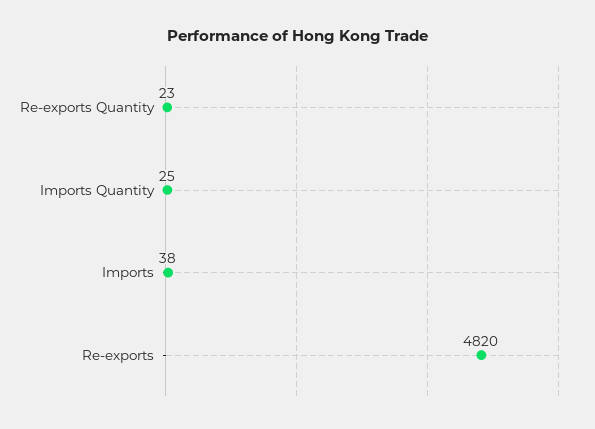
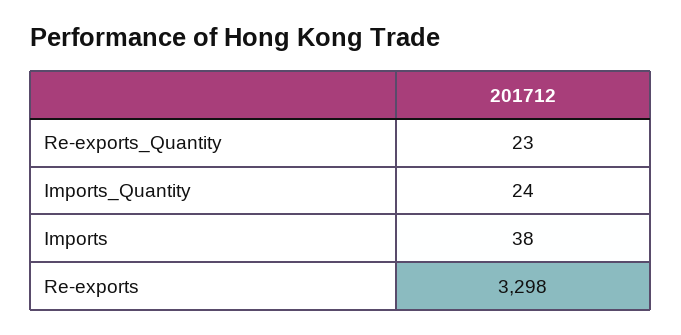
  {
    "Re-exports Quantity": 23,
-   "Imports Quantity": 25,
+   "Imports Quantity": 24,
    "Imports": 38,
-   "Re-exports": 4820
+   "Re-exports": 3298
  }

